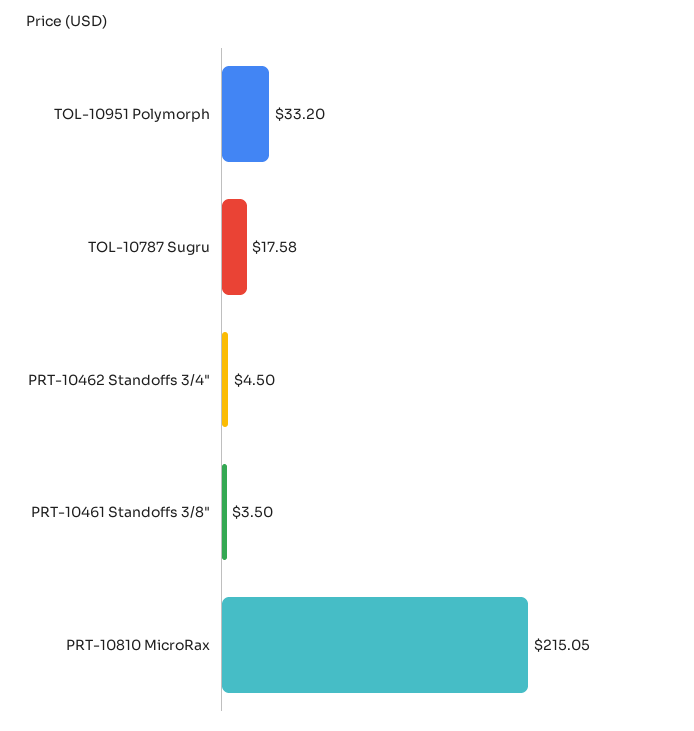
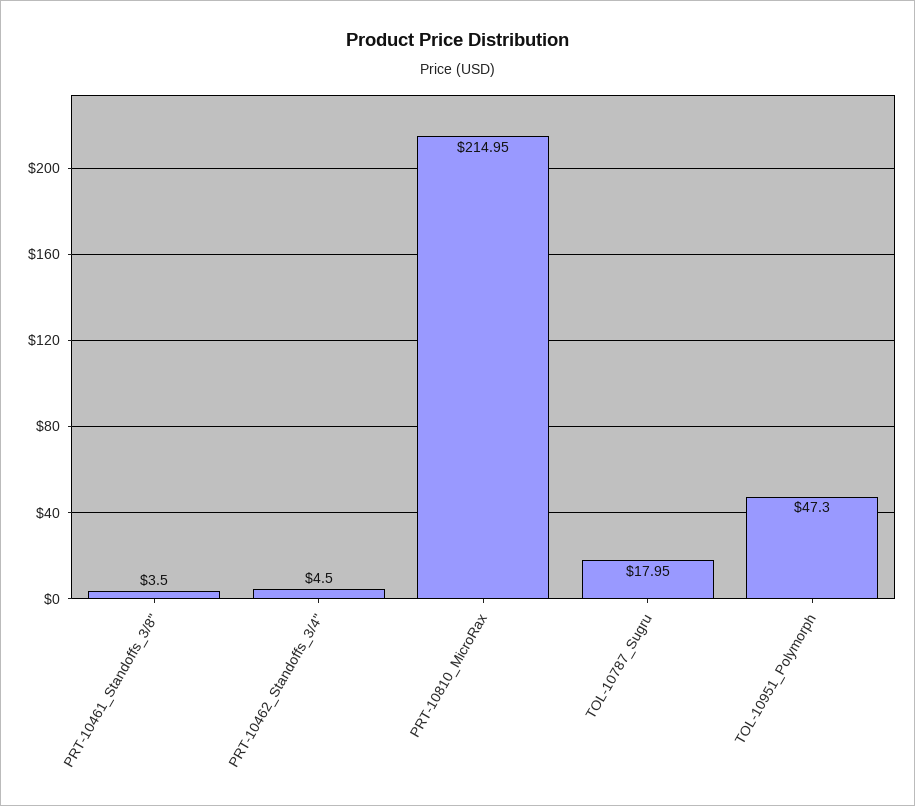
  {
-   "TOL-10951 Polymorph": 33.2,
+   "TOL-10951 Polymorph": 47.3,
-   "TOL-10787 Sugru": 17.58,
+   "TOL-10787 Sugru": 17.95,
    "PRT-10462 Standoffs 3/4\"": 4.5,
    "PRT-10461 Standoffs 3/8\"": 3.5,
-   "PRT-10810 MicroRax": 215.05
+   "PRT-10810 MicroRax": 214.95
  }

